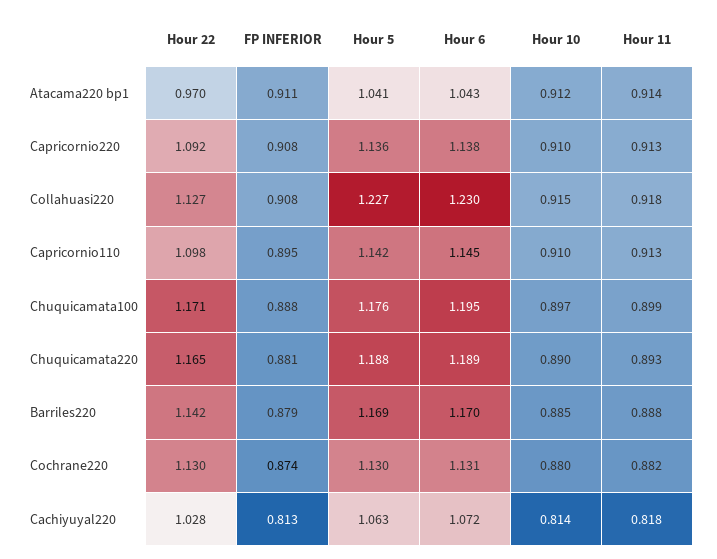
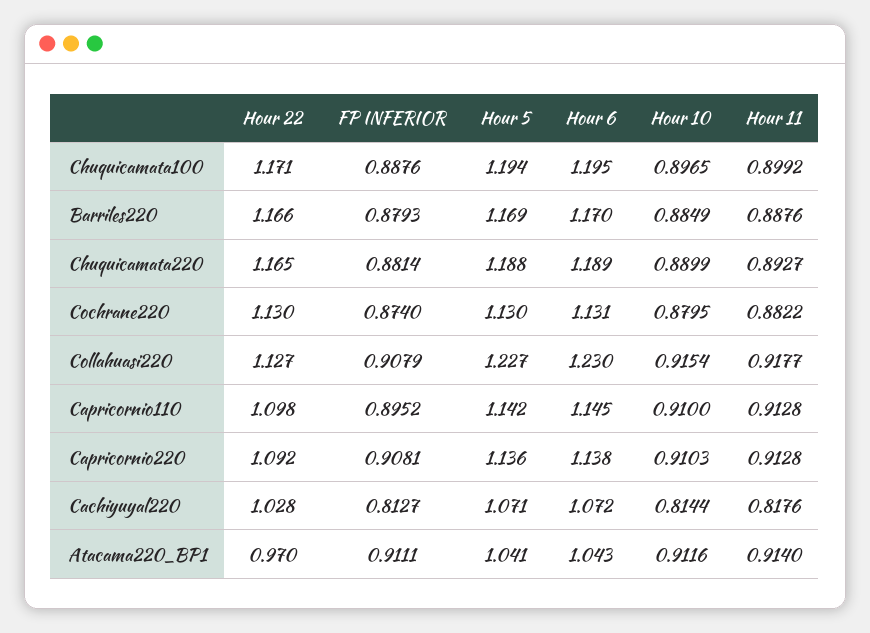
  {
    "Hour 22": {
      "Atacama220 bp1": 0.97,
      "Capricornio220": 1.092,
      "Collahuasi220": 1.127,
      "Capricornio110": 1.098,
      "Chuquicamata100": 1.171,
      "Chuquicamata220": 1.165,
-     "Barriles220": 1.142,
+     "Barriles220": 1.166,
      "Cochrane220": 1.13,
      "Cachiyuyal220": 1.028
    },
    "FP INFERIOR": {
      "Atacama220 bp1": 0.9111,
      "Capricornio220": 0.9081,
      "Collahuasi220": 0.9079,
      "Capricornio110": 0.8952,
      "Chuquicamata100": 0.8876,
      "Chuquicamata220": 0.8814,
      "Barriles220": 0.8793,
      "Cochrane220": 0.874,
      "Cachiyuyal220": 0.8127
    },
    "Hour 5": {
      "Atacama220 bp1": 1.041,
      "Capricornio220": 1.136,
      "Collahuasi220": 1.227,
      "Capricornio110": 1.142,
-     "Chuquicamata100": 1.176,
+     "Chuquicamata100": 1.194,
      "Chuquicamata220": 1.188,
      "Barriles220": 1.169,
      "Cochrane220": 1.13,
-     "Cachiyuyal220": 1.063
+     "Cachiyuyal220": 1.071
    },
    "Hour 6": {
      "Atacama220 bp1": 1.043,
      "Capricornio220": 1.138,
      "Collahuasi220": 1.23,
      "Capricornio110": 1.145,
      "Chuquicamata100": 1.195,
      "Chuquicamata220": 1.189,
      "Barriles220": 1.17,
      "Cochrane220": 1.131,
      "Cachiyuyal220": 1.072
    },
    "Hour 10": {
      "Atacama220 bp1": 0.9116,
      "Capricornio220": 0.9103,
      "Collahuasi220": 0.9154,
      "Capricornio110": 0.91,
      "Chuquicamata100": 0.8965,
      "Chuquicamata220": 0.8899,
      "Barriles220": 0.8849,
      "Cochrane220": 0.8795,
      "Cachiyuyal220": 0.8144
    },
    "Hour 11": {
      "Atacama220 bp1": 0.914,
      "Capricornio220": 0.9128,
      "Collahuasi220": 0.9177,
      "Capricornio110": 0.9128,
      "Chuquicamata100": 0.8992,
      "Chuquicamata220": 0.8927,
      "Barriles220": 0.8876,
      "Cochrane220": 0.8822,
      "Cachiyuyal220": 0.8176
    }
  }

